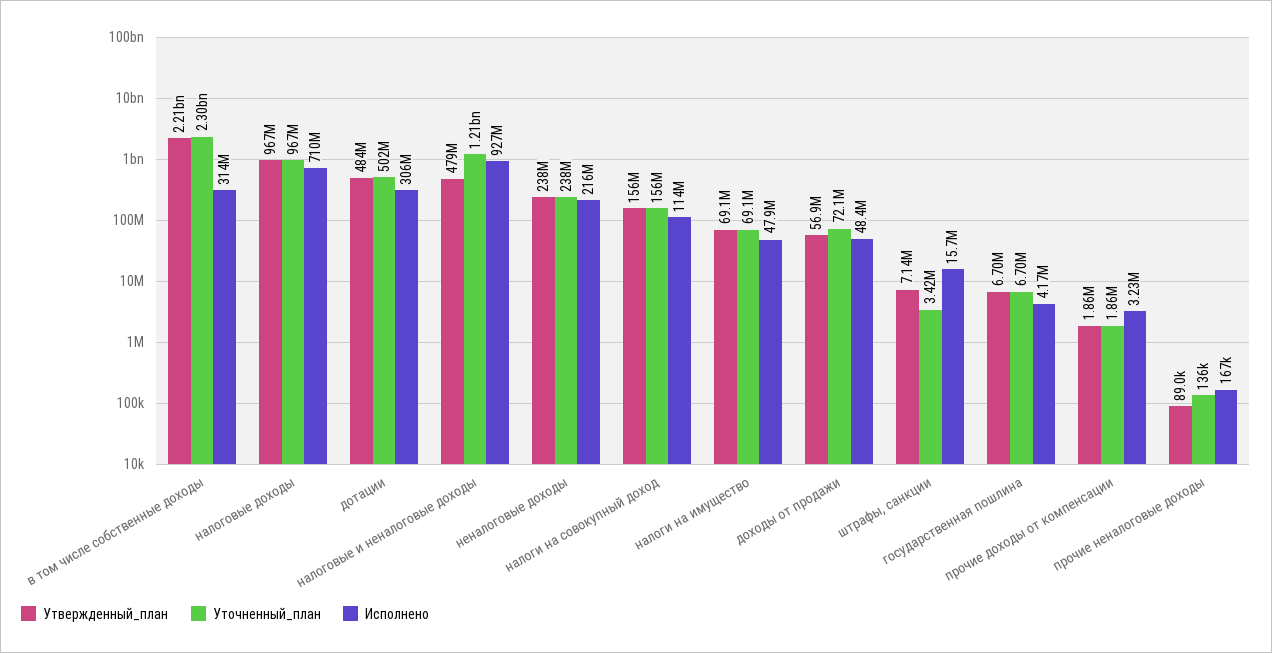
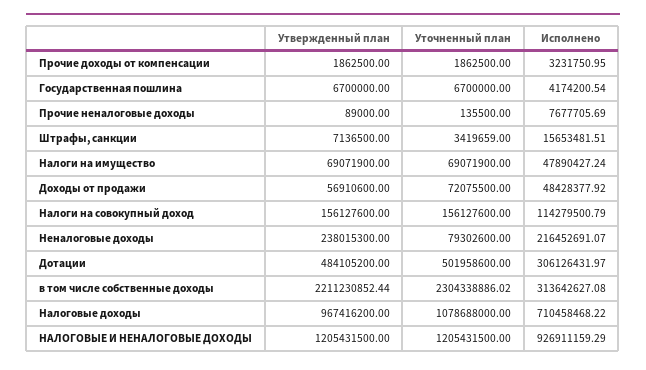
  {
    "Утвержденный_план": {
      "в том числе собственные доходы": 2211230852.44,
      "налоговые доходы": 967416200,
      "дотации": 484105200,
-     "налоговые и неналоговые доходы": 479000000,
+     "налоговые и неналоговые доходы": 1205431500,
      "неналоговые доходы": 238015300,
      "налоги на совокупный доход": 156127600,
      "налоги на имущество": 69071900,
      "доходы от продажи": 56910600,
      "штрафы, санкции": 7136500,
      "государственная пошлина": 6700000,
      "прочие доходы от компенсации": 1862500,
      "прочие неналоговые доходы": 89000
    },
    "Уточненный_план": {
      "в том числе собственные доходы": 2304338886.02,
-     "налоговые доходы": 967000000,
+     "налоговые доходы": 1078688000,
      "дотации": 501958600,
      "налоговые и неналоговые доходы": 1205431500,
-     "неналоговые доходы": 238000000,
+     "неналоговые доходы": 79302600,
      "налоги на совокупный доход": 156127600,
      "налоги на имущество": 69071900,
      "доходы от продажи": 72075500,
      "штрафы, санкции": 3419659,
      "государственная пошлина": 6700000,
      "прочие доходы от компенсации": 1862500,
      "прочие неналоговые доходы": 135500
    },
    "Исполнено": {
      "в том числе собственные доходы": 313642627.08,
      "налоговые доходы": 710458468.22,
      "дотации": 306126431.97,
      "налоговые и неналоговые доходы": 926911159.29,
      "неналоговые доходы": 216452691.07,
      "налоги на совокупный доход": 114279500.79,
      "налоги на имущество": 47890427.24,
      "доходы от продажи": 48428377.92,
      "штрафы, санкции": 15653481.51,
      "государственная пошлина": 4174200.54,
      "прочие доходы от компенсации": 3231750.95,
-     "прочие неналоговые доходы": 167000
+     "прочие неналоговые доходы": 7677705.69
    }
  }

